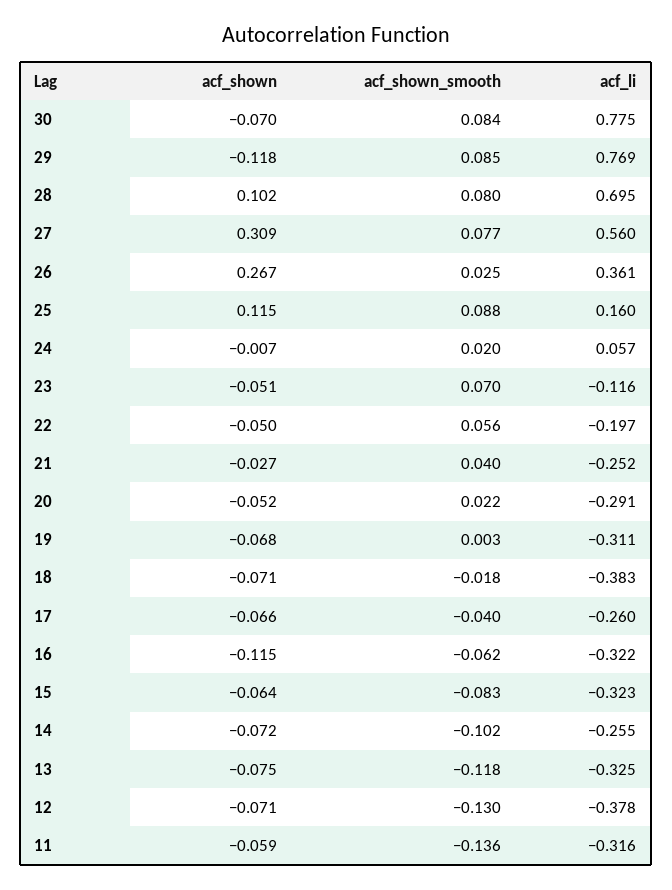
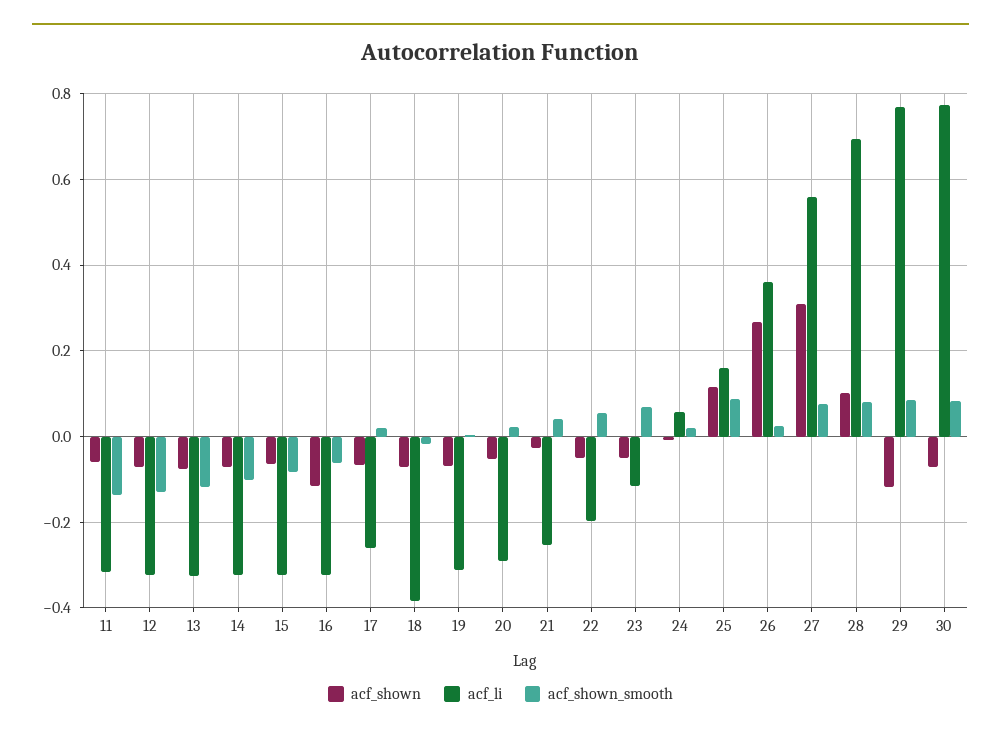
  {
    "acf_shown": {
      "30": -0.07,
      "29": -0.118,
      "28": 0.102,
      "27": 0.309,
      "26": 0.267,
      "25": 0.115,
      "24": -0.007,
      "23": -0.051,
      "22": -0.05,
      "21": -0.027,
      "20": -0.052,
      "19": -0.068,
      "18": -0.071,
      "17": -0.066,
      "16": -0.115,
      "15": -0.064,
      "14": -0.072,
      "13": -0.075,
      "12": -0.071,
      "11": -0.059
    },
    "acf_shown_smooth": {
      "30": 0.084,
      "29": 0.085,
      "28": 0.08,
      "27": 0.077,
      "26": 0.025,
      "25": 0.088,
      "24": 0.02,
      "23": 0.07,
      "22": 0.056,
      "21": 0.04,
      "20": 0.022,
      "19": 0.003,
      "18": -0.018,
-     "17": -0.04,
+     "17": 0.02,
      "16": -0.062,
      "15": -0.083,
      "14": -0.102,
      "13": -0.118,
      "12": -0.13,
      "11": -0.136
    },
    "acf_li": {
      "30": 0.775,
      "29": 0.769,
      "28": 0.695,
      "27": 0.56,
      "26": 0.361,
      "25": 0.16,
      "24": 0.057,
      "23": -0.116,
      "22": -0.197,
      "21": -0.252,
      "20": -0.291,
      "19": -0.311,
      "18": -0.383,
      "17": -0.26,
      "16": -0.322,
      "15": -0.323,
-     "14": -0.255,
+     "14": -0.32,
      "13": -0.325,
-     "12": -0.378,
+     "12": -0.32,
      "11": -0.316
    }
  }

